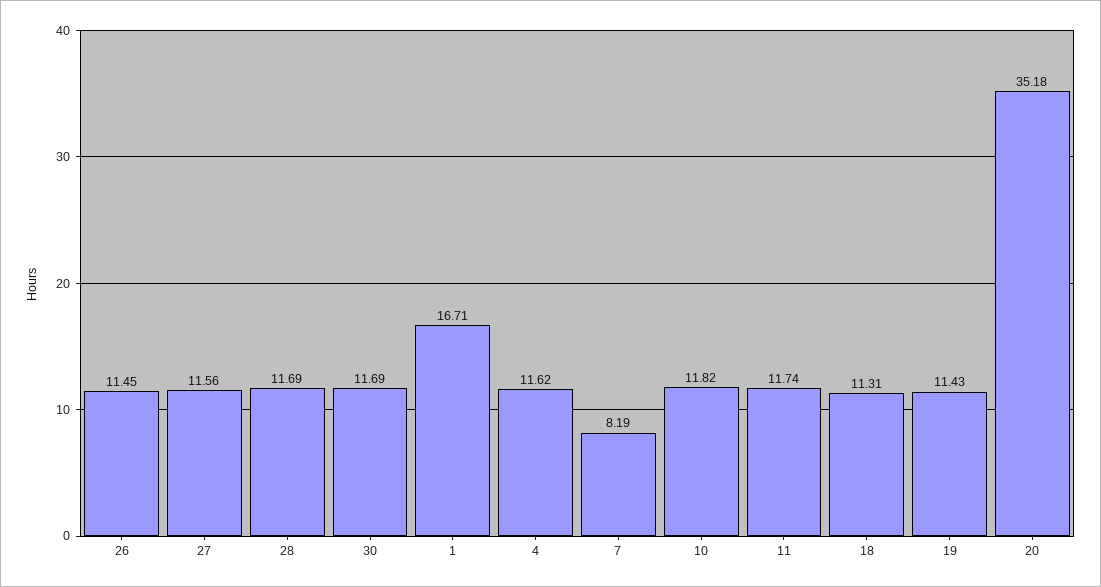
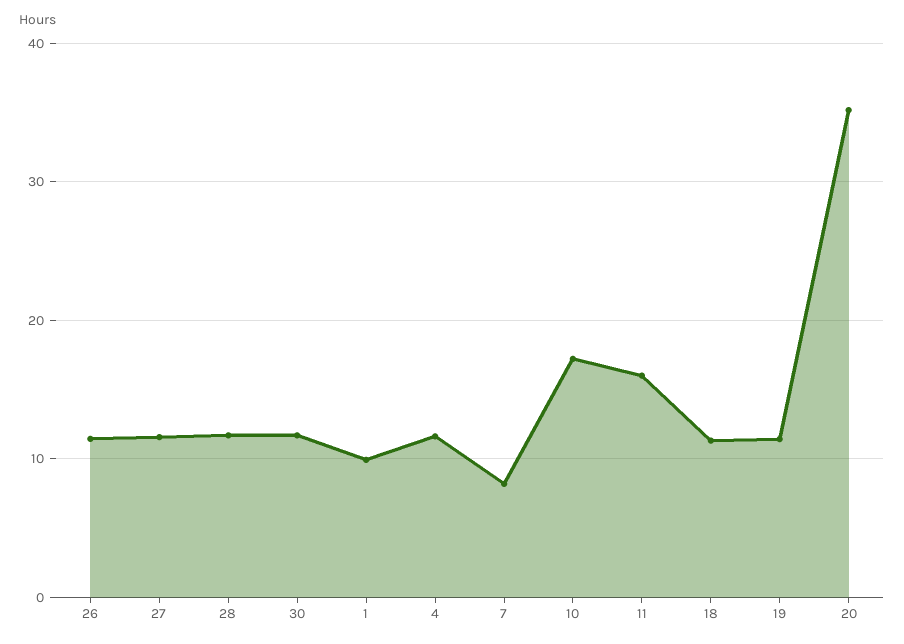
  {
    "26": 11.45,
    "27": 11.56,
    "28": 11.69,
    "30": 11.69,
-   "1": 16.71,
+   "1": 10,
    "4": 11.62,
    "7": 8.19,
-   "10": 11.82,
+   "10": 17,
-   "11": 11.74,
+   "11": 16,
    "18": 11.31,
    "19": 11.43,
    "20": 35.18
  }

